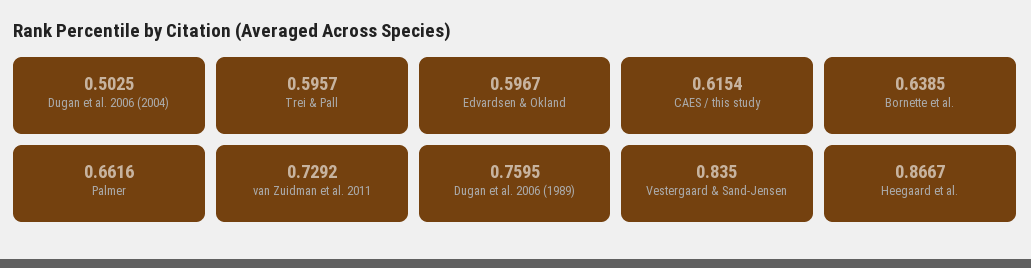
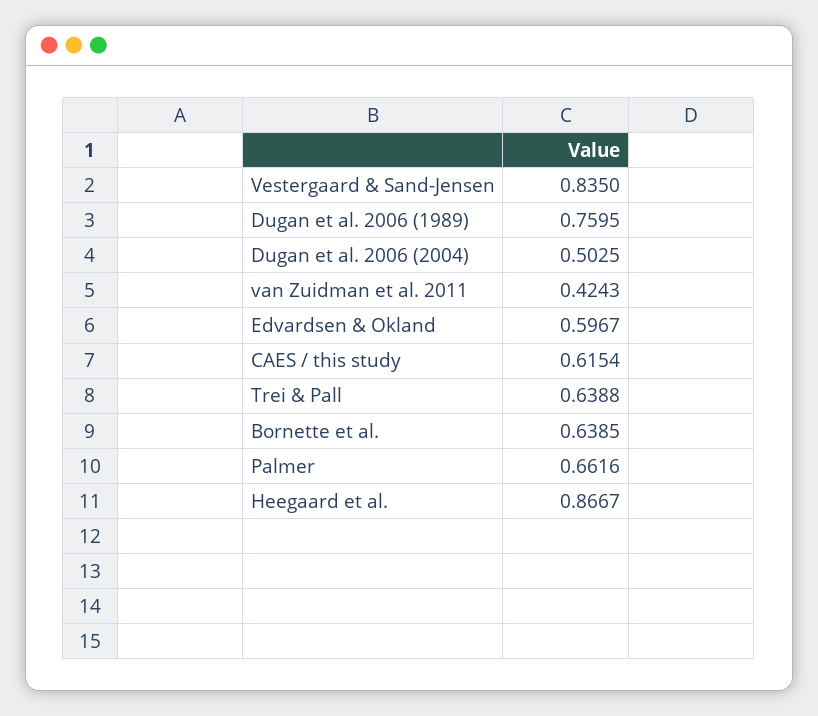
  {
    "Dugan et al. 2006 (2004)": 0.5025,
-   "Trei & Pall": 0.5957,
+   "Trei & Pall": 0.6388,
    "Edvardsen & Okland": 0.5967,
    "CAES / this study": 0.6154,
    "Bornette et al.": 0.6385,
    "Palmer": 0.6616,
-   "van Zuidman et al. 2011": 0.7292,
+   "van Zuidman et al. 2011": 0.4243,
    "Dugan et al. 2006 (1989)": 0.7595,
    "Vestergaard & Sand-Jensen": 0.835,
    "Heegaard et al.": 0.8667
  }

